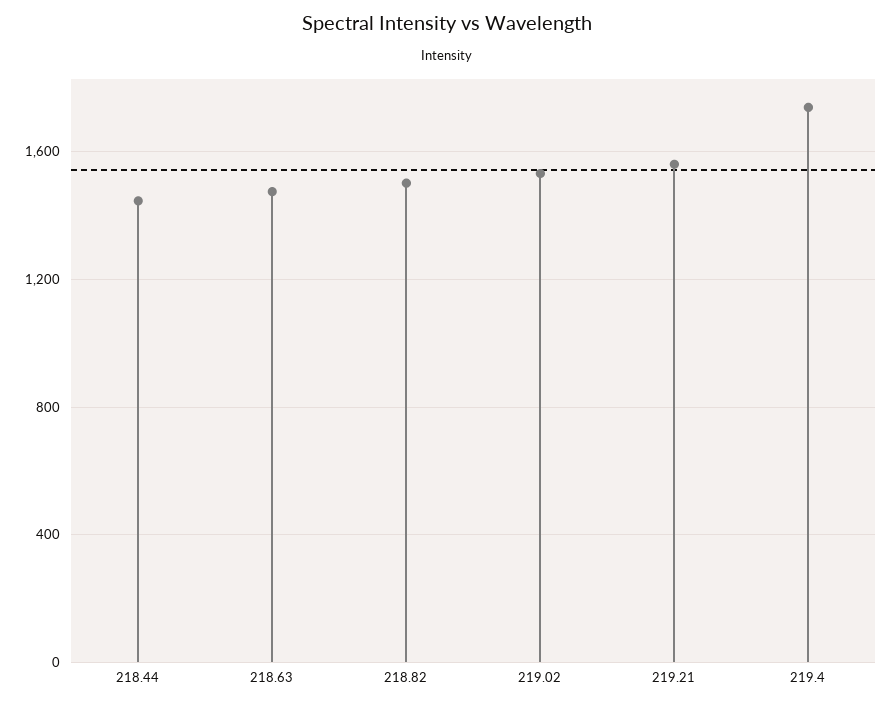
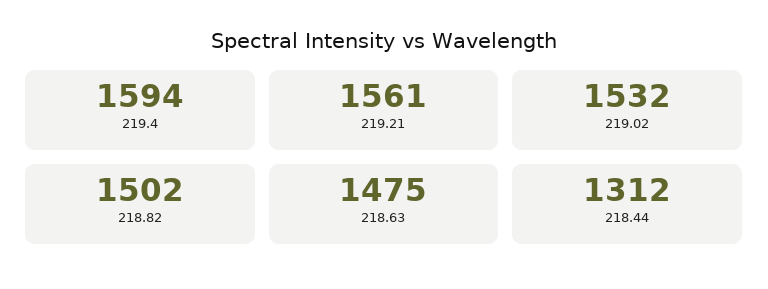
  {
-   "218.44": 1450,
+   "218.44": 1312,
    "218.63": 1475,
    "218.82": 1502,
    "219.02": 1532,
    "219.21": 1561,
-   "219.4": 1750
+   "219.4": 1594
  }

